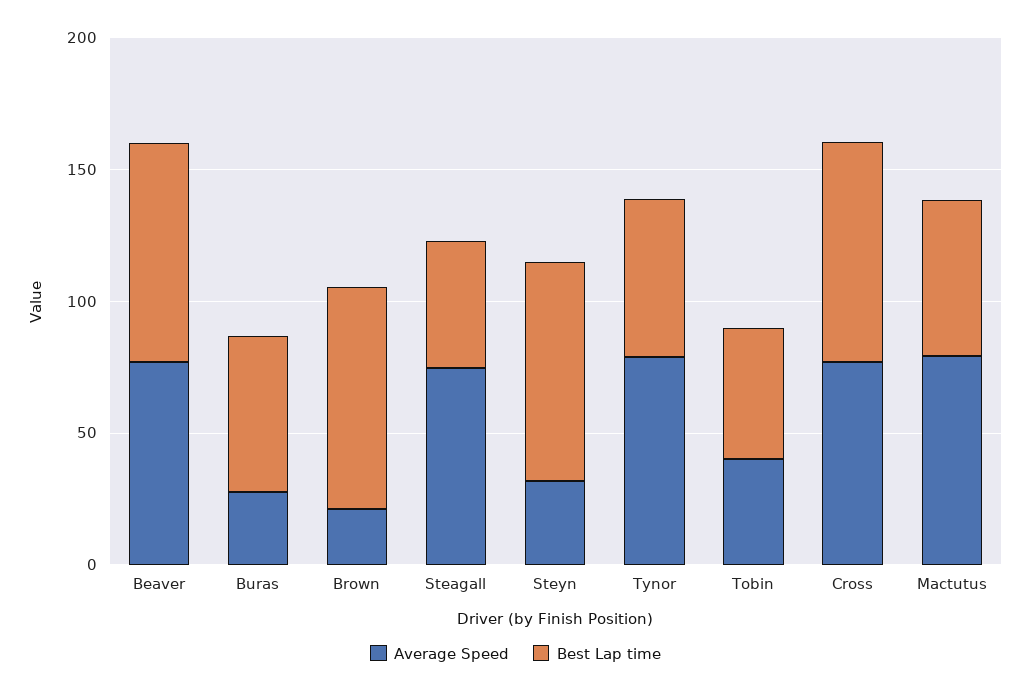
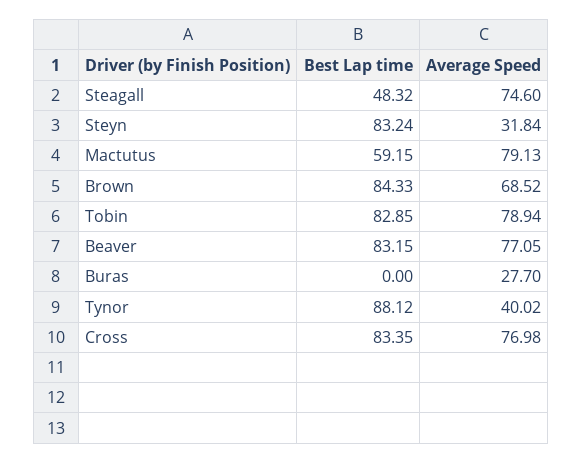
  {
    "Average Speed": {
      "Beaver": 77.05,
      "Buras": 27.7,
-     "Brown": 20,
+     "Brown": 68.52,
      "Steagall": 74.6,
      "Steyn": 31.84,
-     "Tynor": 80,
+     "Tynor": 40.02,
-     "Tobin": 40,
+     "Tobin": 78.94,
      "Cross": 76.98,
      "Mactutus": 79.13
    },
    "Best Lap time": {
      "Beaver": 83.15,
-     "Buras": 60,
+     "Buras": 0,
      "Brown": 84.33,
      "Steagall": 48.32,
      "Steyn": 83.24,
-     "Tynor": 60,
+     "Tynor": 88.12,
-     "Tobin": 50,
+     "Tobin": 82.85,
      "Cross": 83.35,
      "Mactutus": 59.15
    }
  }

